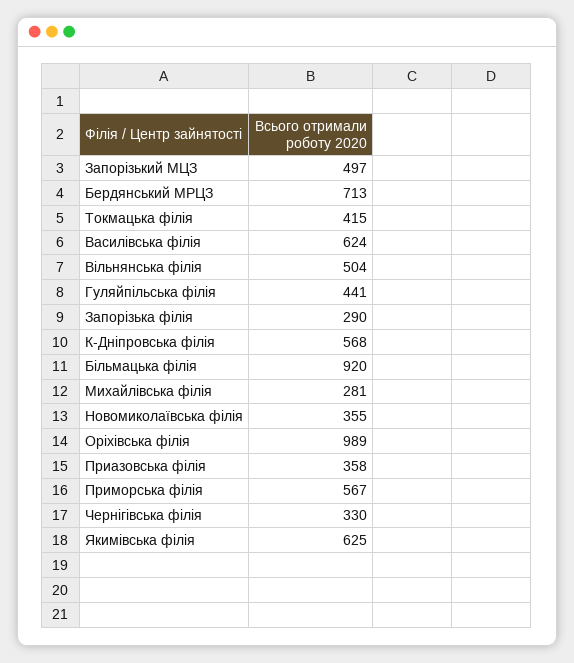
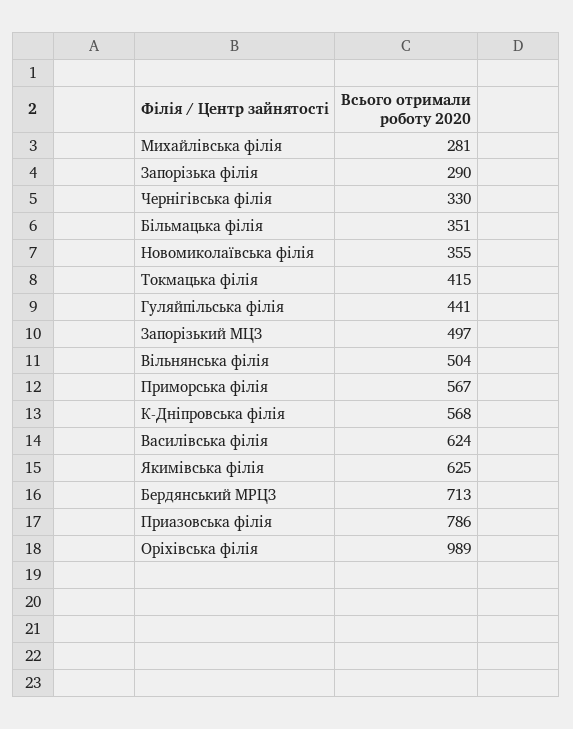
  {
    "Запорізький МЦЗ": 497,
    "Бердянський МРЦЗ": 713,
    "Токмацька філія": 415,
    "Василівська філія": 624,
    "Вільнянська філія": 504,
    "Гуляйпільська філія": 441,
    "Запорізька філія": 290,
    "К-Дніпровська філія": 568,
-   "Більмацька філія": 920,
+   "Більмацька філія": 351,
    "Михайлівська філія": 281,
    "Новомиколаївська філія": 355,
    "Оріхівська філія": 989,
-   "Приазовська філія": 358,
+   "Приазовська філія": 786,
    "Приморська філія": 567,
    "Чернігівська філія": 330,
    "Якимівська філія": 625
  }

